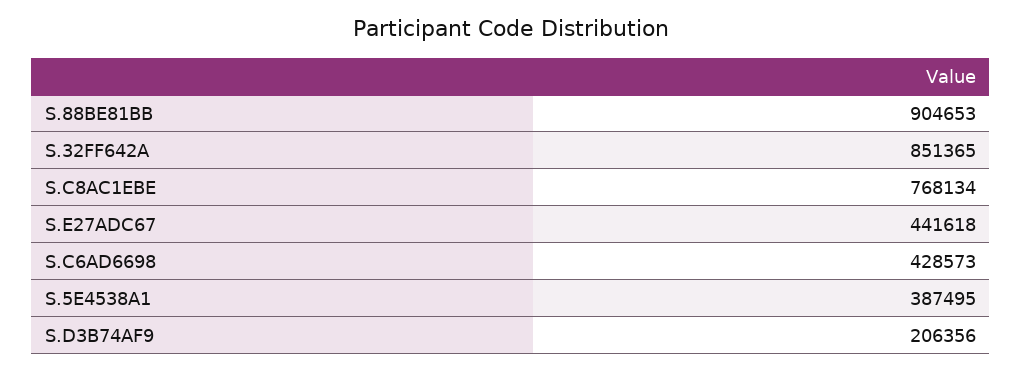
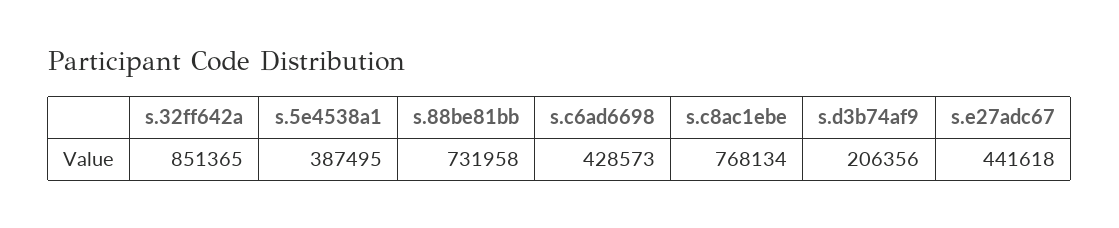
  {
-   "S.88BE81BB": 904653,
+   "S.88BE81BB": 731958,
    "S.32FF642A": 851365,
    "S.C8AC1EBE": 768134,
    "S.E27ADC67": 441618,
    "S.C6AD6698": 428573,
    "S.5E4538A1": 387495,
    "S.D3B74AF9": 206356
  }

